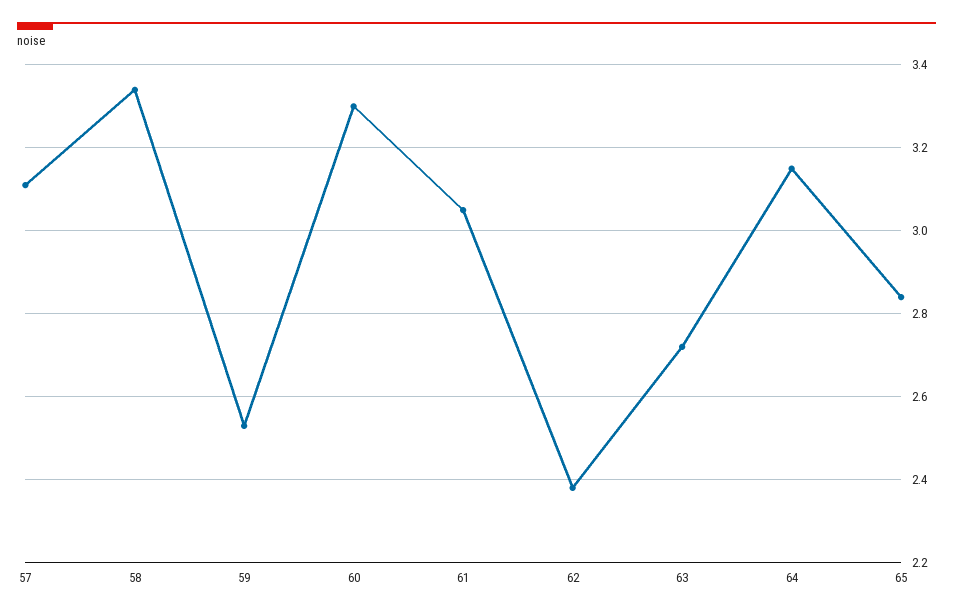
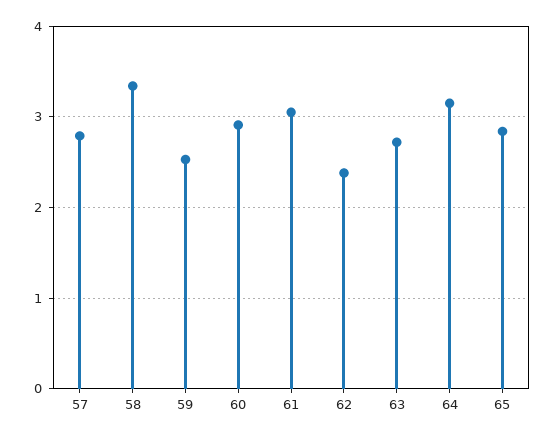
  {
-   "57": 3.1,
+   "57": 2.8,
    "58": 3.35,
    "59": 2.55,
-   "60": 3.3,
+   "60": 2.9,
    "61": 3.05,
    "62": 2.4,
    "63": 2.7,
    "64": 3.15,
    "65": 2.85
  }

